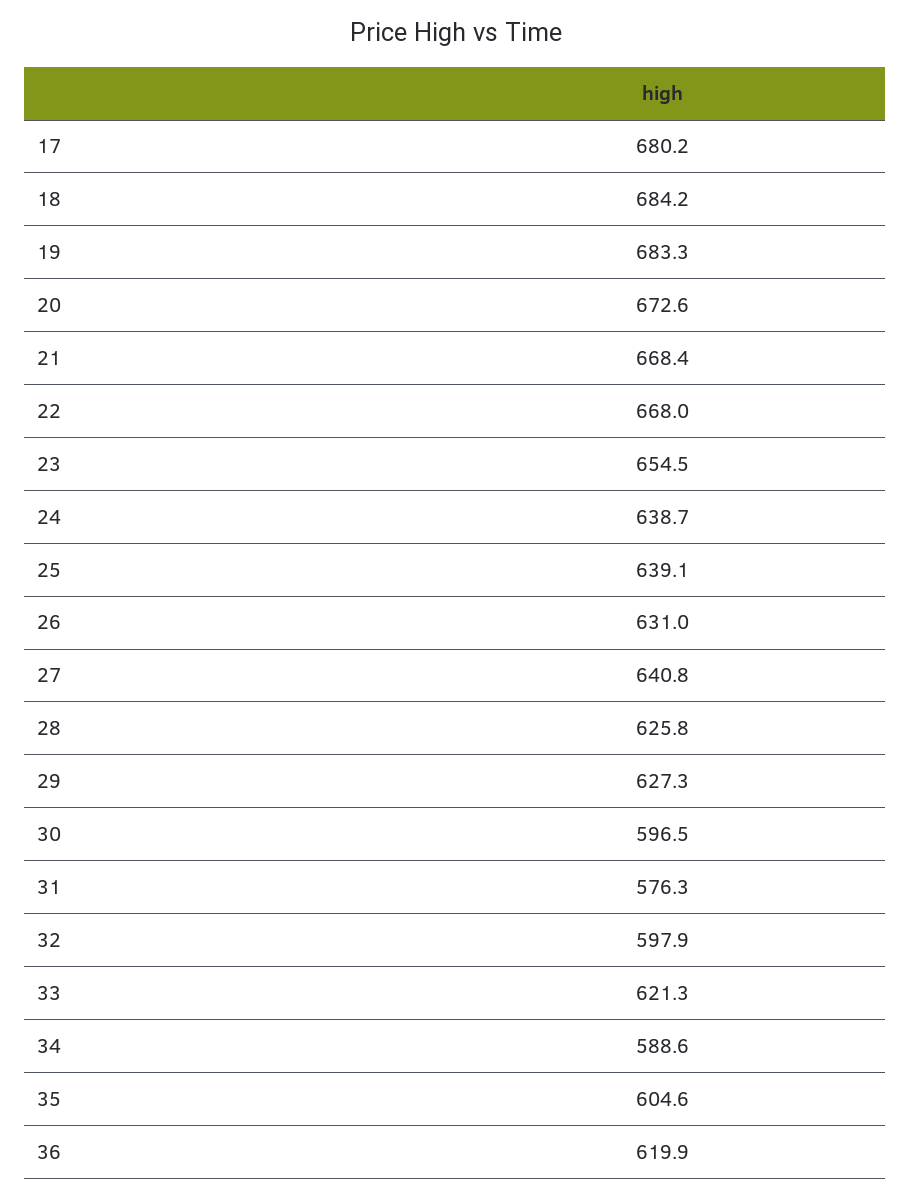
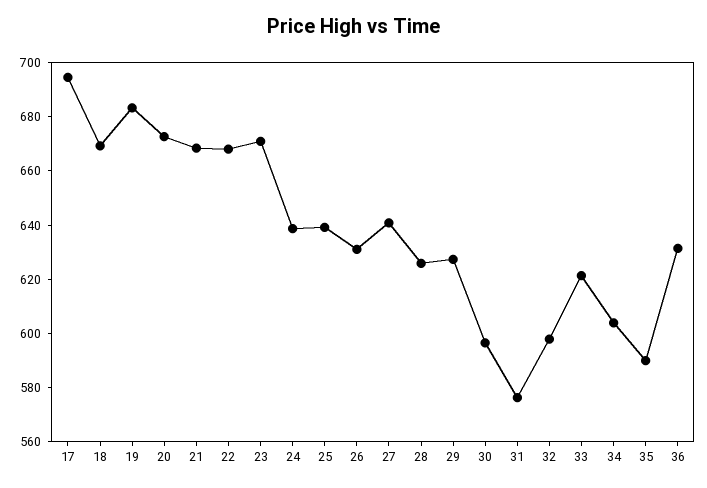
  {
-   "17": 680.2,
+   "17": 695,
-   "18": 684.2,
+   "18": 670,
    "19": 683.3,
    "20": 672.6,
    "21": 668.4,
    "22": 668,
-   "23": 654.5,
+   "23": 670,
    "24": 638.7,
    "25": 639.1,
    "26": 631,
    "27": 640.8,
    "28": 625.8,
    "29": 627.3,
    "30": 596.5,
    "31": 576.3,
    "32": 597.9,
    "33": 621.3,
-   "34": 588.6,
+   "34": 605,
-   "35": 604.6,
+   "35": 590,
-   "36": 619.9
+   "36": 630
  }

